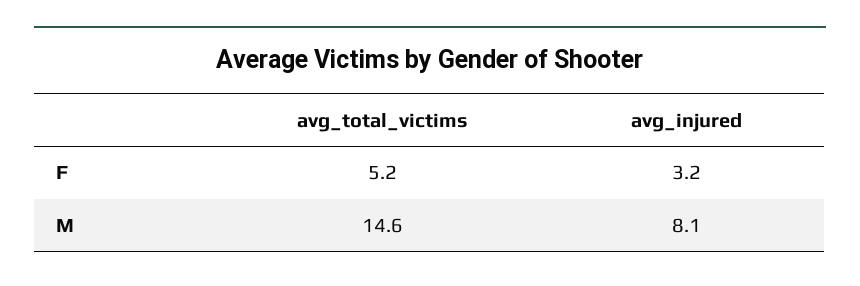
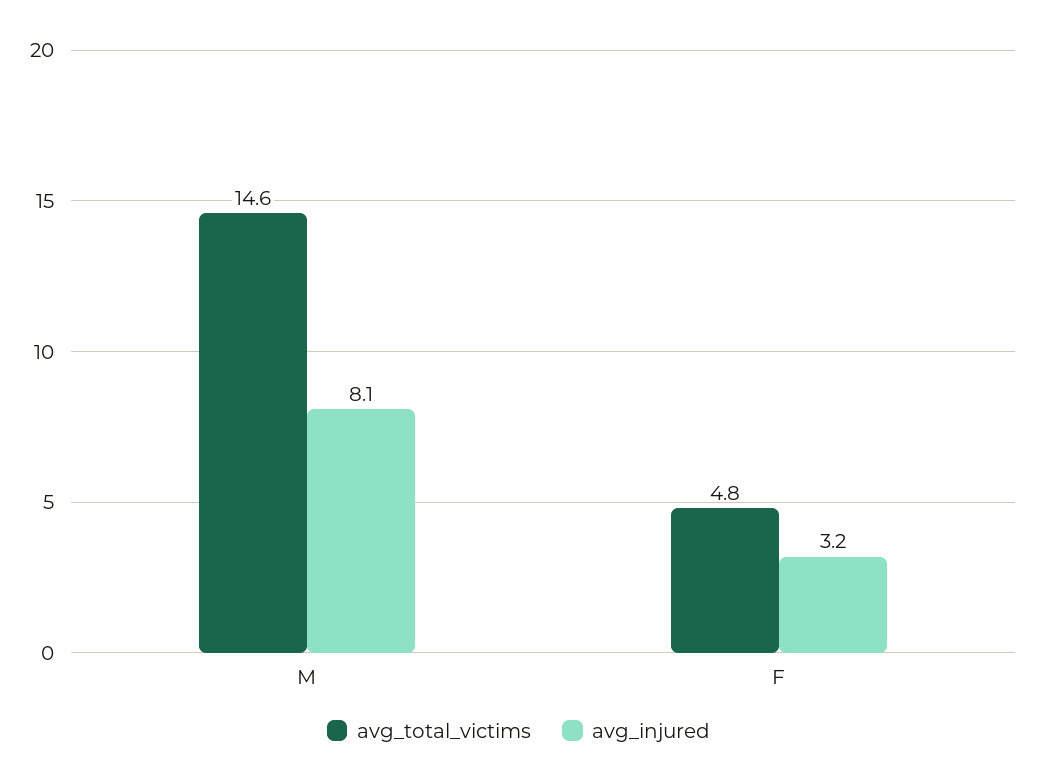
  {
    "avg_total_victims": {
-     "F": 5.2,
+     "F": 4.8,
      "M": 14.6
    },
    "avg_injured": {
      "F": 3.2,
      "M": 8.1
    }
  }

